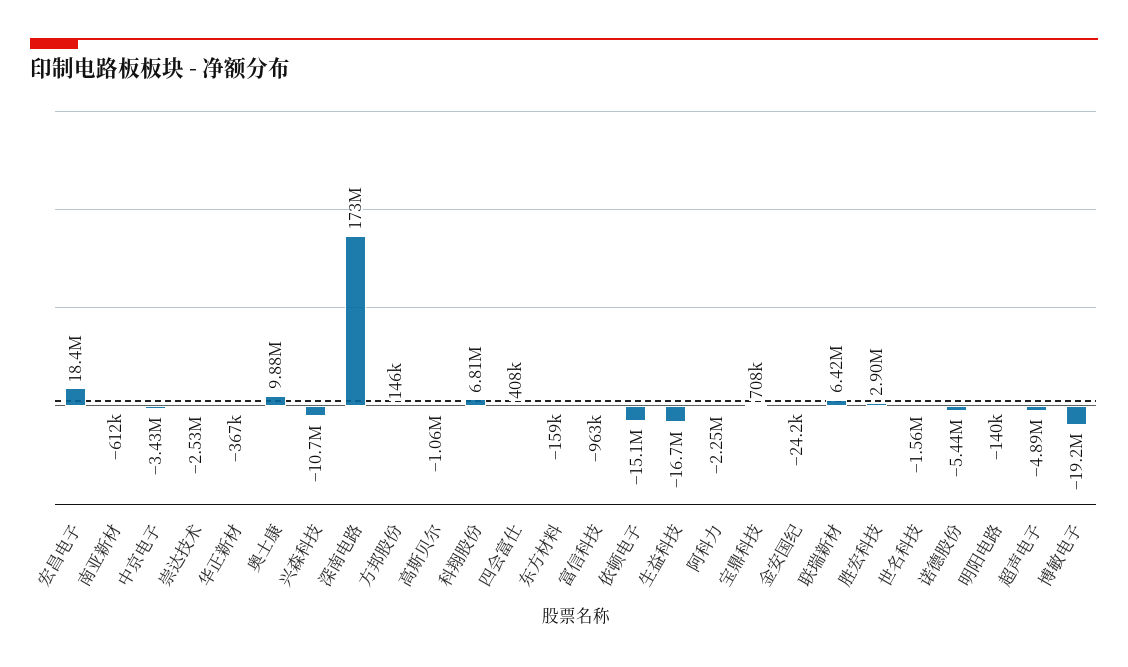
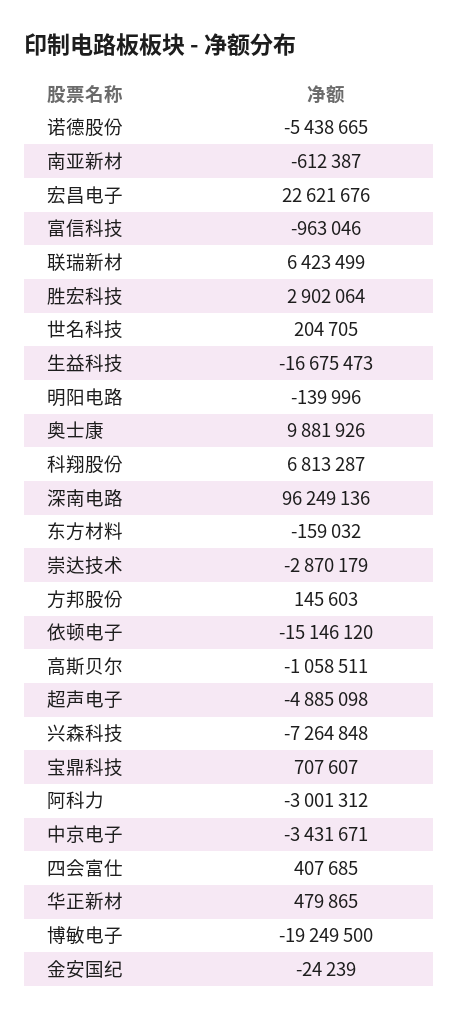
  {
-   "宏昌电子": 18400000,
+   "宏昌电子": 22621676,
    "南亚新材": -612387,
    "中京电子": -3431671,
-   "崇达技术": -2530000,
+   "崇达技术": -2870179,
-   "华正新材": -367000,
+   "华正新材": 479865,
    "奥士康": 9881926,
-   "兴森科技": -10700000,
+   "兴森科技": -7264848,
-   "深南电路": 173000000,
+   "深南电路": 96249136,
    "方邦股份": 145603,
    "高斯贝尔": -1058511,
    "科翔股份": 6813287,
    "四会富仕": 407685,
    "东方材料": -159032,
    "富信科技": -963046,
    "依顿电子": -15146120,
    "生益科技": -16675473,
-   "阿科力": -2250000,
+   "阿科力": -3001312,
    "宝鼎科技": 707607,
    "金安国纪": -24239,
    "联瑞新材": 6423499,
    "胜宏科技": 2902064,
-   "世名科技": -1560000,
+   "世名科技": 204705,
    "诺德股份": -5438665,
    "明阳电路": -139996,
    "超声电子": -4885098,
    "博敏电子": -19249500
  }

